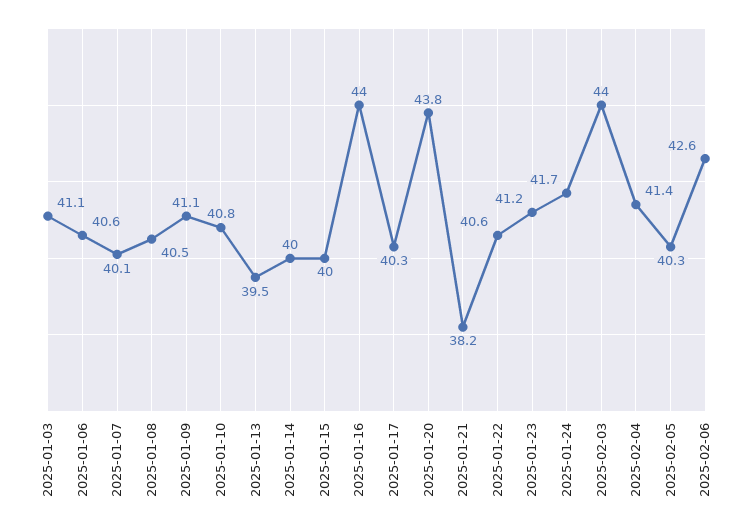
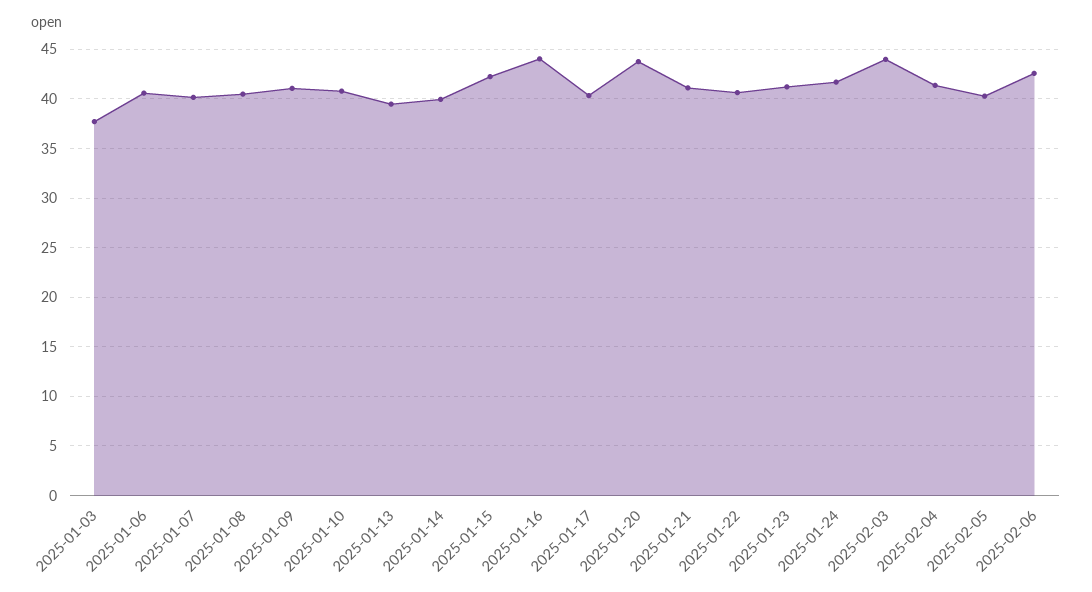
  {
-   "2025-01-03": 41.1,
+   "2025-01-03": 38,
    "2025-01-06": 40.6,
    "2025-01-07": 40.1,
    "2025-01-08": 40.5,
    "2025-01-09": 41.1,
    "2025-01-10": 40.8,
    "2025-01-13": 39.5,
    "2025-01-14": 40,
-   "2025-01-15": 40,
+   "2025-01-15": 42,
    "2025-01-16": 44,
    "2025-01-17": 40.3,
    "2025-01-20": 43.8,
-   "2025-01-21": 38.2,
+   "2025-01-21": 41,
    "2025-01-22": 40.6,
    "2025-01-23": 41.2,
    "2025-01-24": 41.7,
    "2025-02-03": 44,
    "2025-02-04": 41.4,
    "2025-02-05": 40.3,
    "2025-02-06": 42.6
  }

